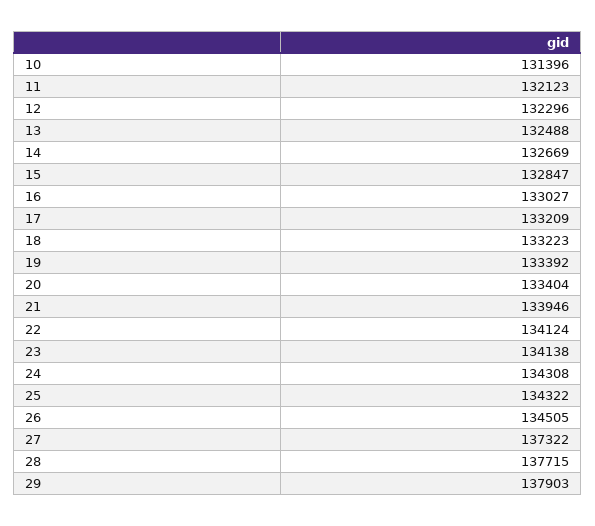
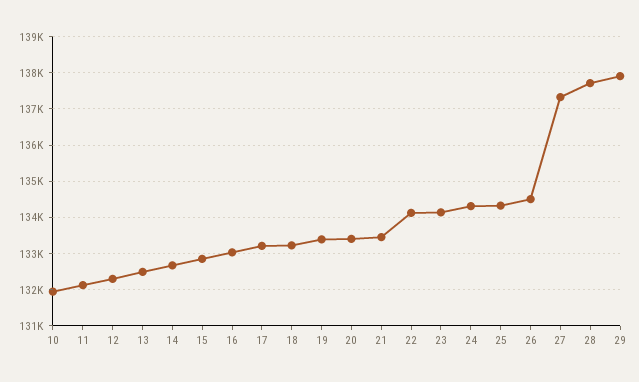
  {
-   "10": 131396,
+   "10": 132000,
    "11": 132123,
    "12": 132296,
    "13": 132488,
    "14": 132669,
    "15": 132847,
    "16": 133027,
    "17": 133209,
    "18": 133223,
    "19": 133392,
    "20": 133404,
-   "21": 133946,
+   "21": 133400,
    "22": 134124,
    "23": 134138,
    "24": 134308,
    "25": 134322,
    "26": 134505,
    "27": 137322,
    "28": 137715,
    "29": 137903
  }

